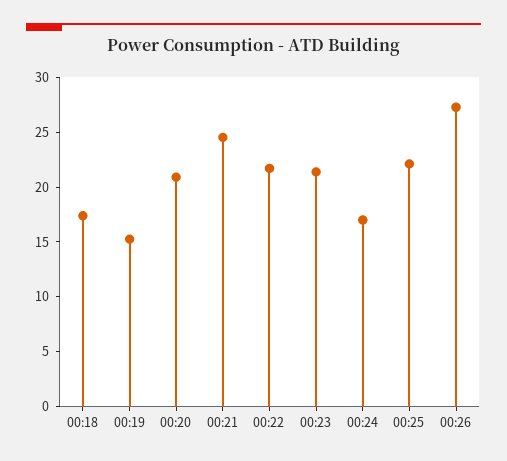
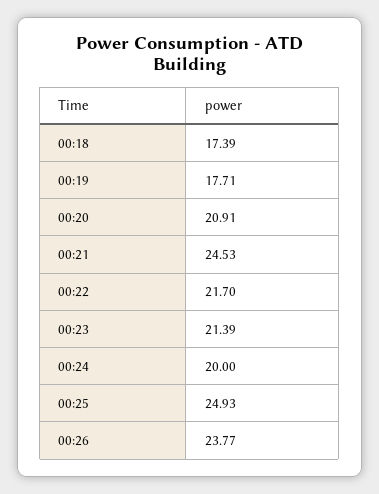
  {
    "00:18": 17.39,
-   "00:19": 15,
+   "00:19": 17.71,
    "00:20": 20.91,
    "00:21": 24.53,
    "00:22": 21.7,
    "00:23": 21.39,
-   "00:24": 17,
+   "00:24": 20,
-   "00:25": 22,
+   "00:25": 24.93,
-   "00:26": 27
+   "00:26": 23.77
  }

